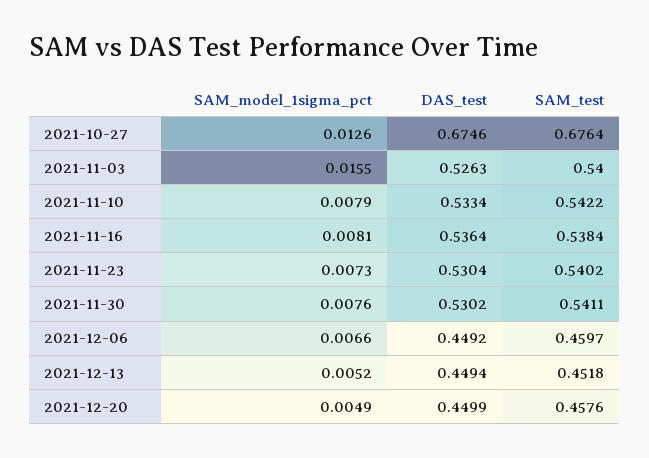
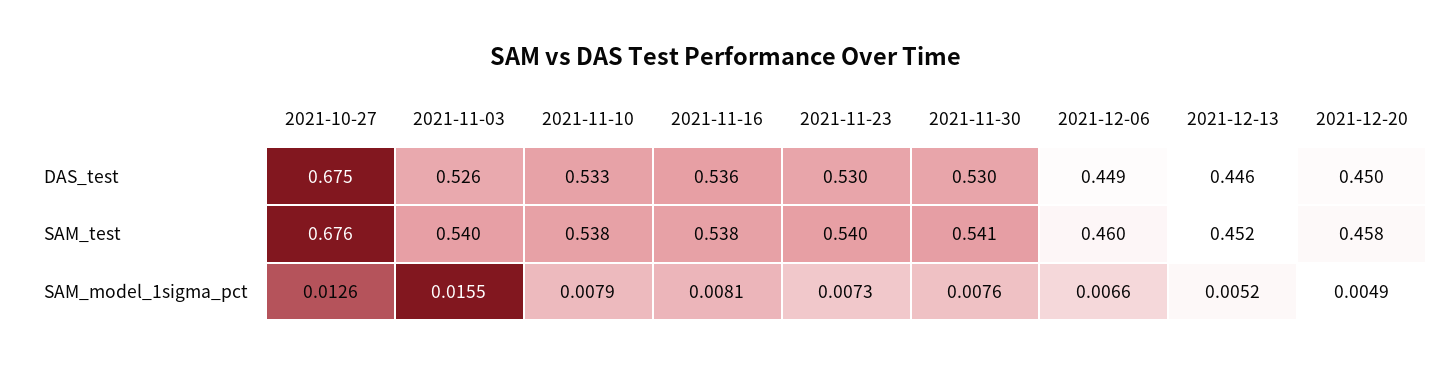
  {
    "SAM_model_1sigma_pct": {
      "2021-10-27": 0.0126,
      "2021-11-03": 0.0155,
      "2021-11-10": 0.0079,
      "2021-11-16": 0.0081,
      "2021-11-23": 0.0073,
      "2021-11-30": 0.0076,
      "2021-12-06": 0.0066,
      "2021-12-13": 0.0052,
      "2021-12-20": 0.0049
    },
    "DAS_test": {
      "2021-10-27": 0.6746,
      "2021-11-03": 0.5263,
      "2021-11-10": 0.5334,
      "2021-11-16": 0.5364,
      "2021-11-23": 0.5304,
      "2021-11-30": 0.5302,
      "2021-12-06": 0.4492,
-     "2021-12-13": 0.4494,
+     "2021-12-13": 0.446,
      "2021-12-20": 0.4499
    },
    "SAM_test": {
      "2021-10-27": 0.6764,
      "2021-11-03": 0.54,
-     "2021-11-10": 0.5422,
+     "2021-11-10": 0.538,
      "2021-11-16": 0.5384,
      "2021-11-23": 0.5402,
      "2021-11-30": 0.5411,
      "2021-12-06": 0.4597,
      "2021-12-13": 0.4518,
      "2021-12-20": 0.4576
    }
  }

